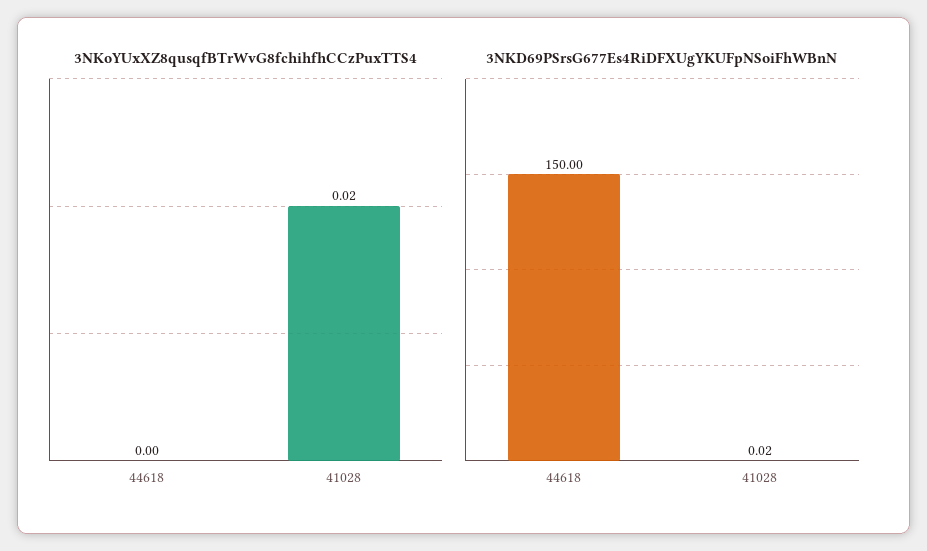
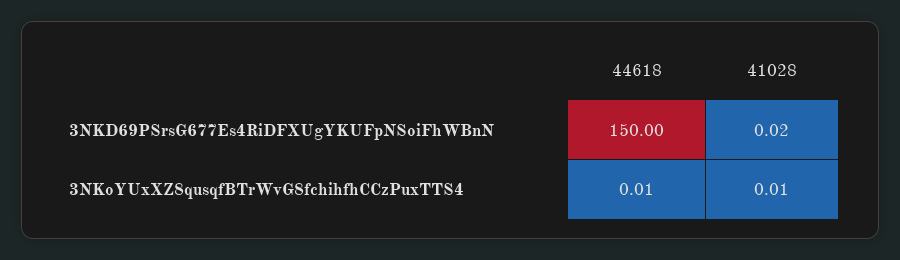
  {
    "3NKoYUxXZ8qusqfBTrWvG8fchihfhCCzPuxTTS4": {
-     "44618": 0,
+     "44618": 0.01,
-     "41028": 0.02
+     "41028": 0.01
    },
    "3NKD69PSrsG677Es4RiDFXUgYKUFpNSoiFhWBnN": {
      "44618": 150,
      "41028": 0.02
    }
  }

